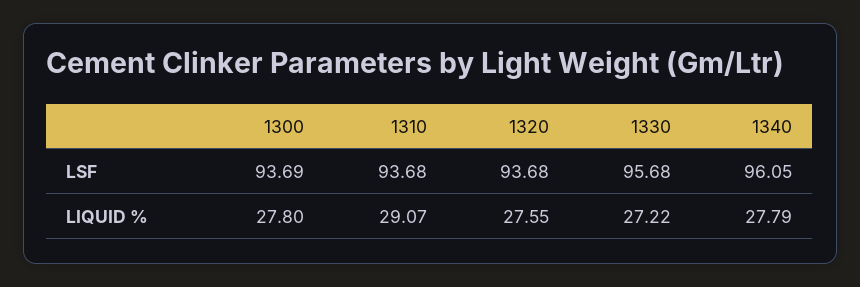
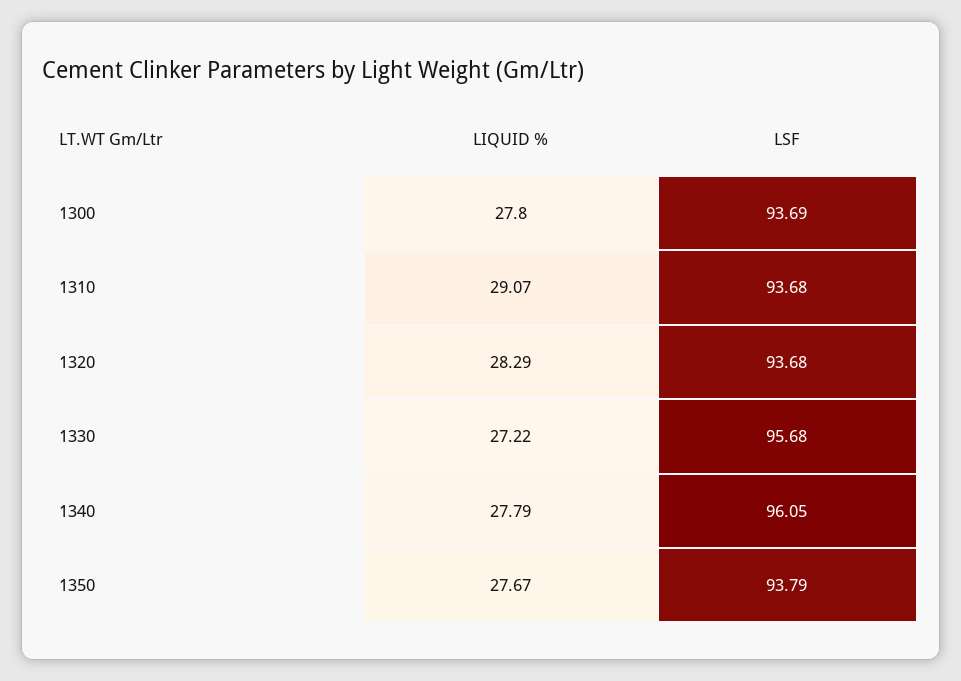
  {
    "1300": {
      "LSF": 93.69,
      "LIQUID %": 27.8
    },
    "1310": {
      "LSF": 93.68,
      "LIQUID %": 29.07
    },
    "1320": {
      "LSF": 93.68,
-     "LIQUID %": 27.55
+     "LIQUID %": 28.29
    },
    "1330": {
      "LSF": 95.68,
      "LIQUID %": 27.22
    },
    "1340": {
      "LSF": 96.05,
      "LIQUID %": 27.79
-   }
+   },
+   "1350": {
+     "LIQUID %": 27.67,
+     "LSF": 93.79
+   }
  }

